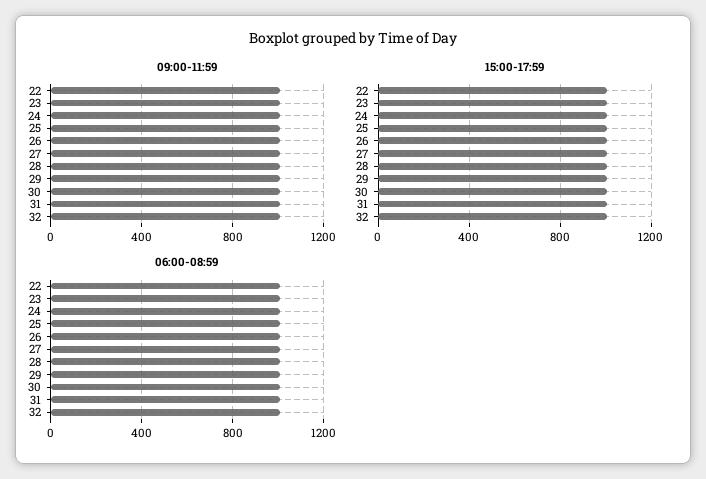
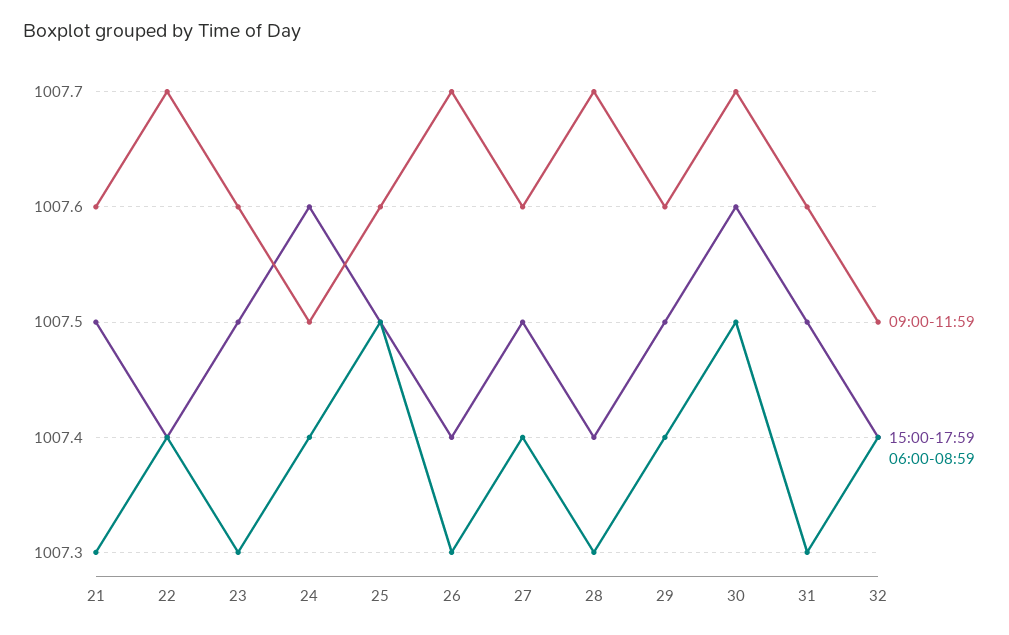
  {
    "09:00-11:59": {
      "22": 1007.7,
      "23": 1007.6,
      "24": 1007.5,
      "25": 1007.6,
      "26": 1007.7,
      "27": 1007.6,
      "28": 1007.7,
      "29": 1007.6,
      "30": 1007.7,
      "31": 1007.6,
-     "32": 1007.5
+     "32": 1007.5,
+     "21": 1007.6
    },
    "15:00-17:59": {
      "22": 1007.4,
      "23": 1007.5,
      "24": 1007.6,
      "25": 1007.5,
      "26": 1007.4,
      "27": 1007.5,
      "28": 1007.4,
      "29": 1007.5,
      "30": 1007.6,
      "31": 1007.5,
-     "32": 1007.4
+     "32": 1007.4,
+     "21": 1007.5
    },
    "06:00-08:59": {
      "22": 1007.4,
      "23": 1007.3,
      "24": 1007.4,
      "25": 1007.5,
      "26": 1007.3,
      "27": 1007.4,
      "28": 1007.3,
      "29": 1007.4,
      "30": 1007.5,
      "31": 1007.3,
-     "32": 1007.4
+     "32": 1007.4,
+     "21": 1007.3
    }
  }

